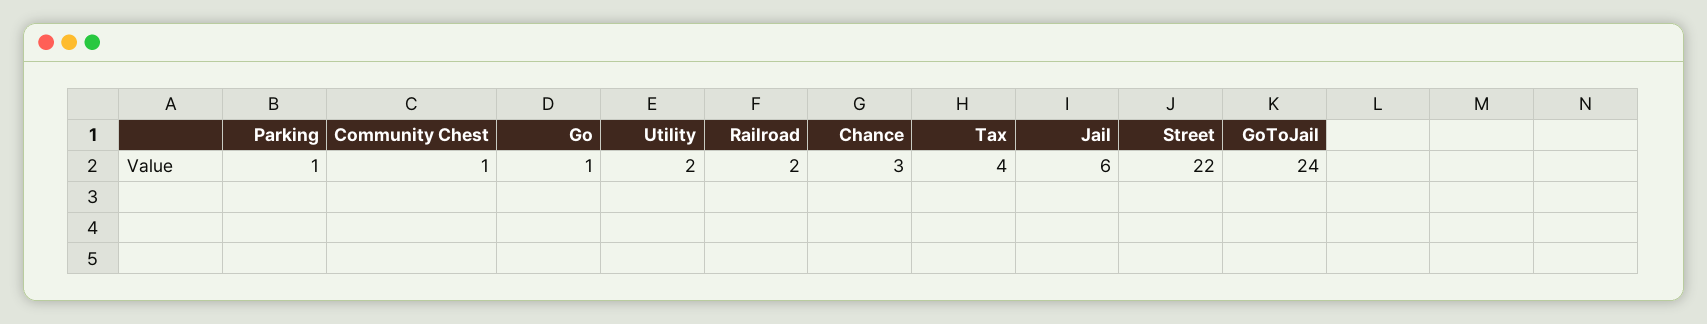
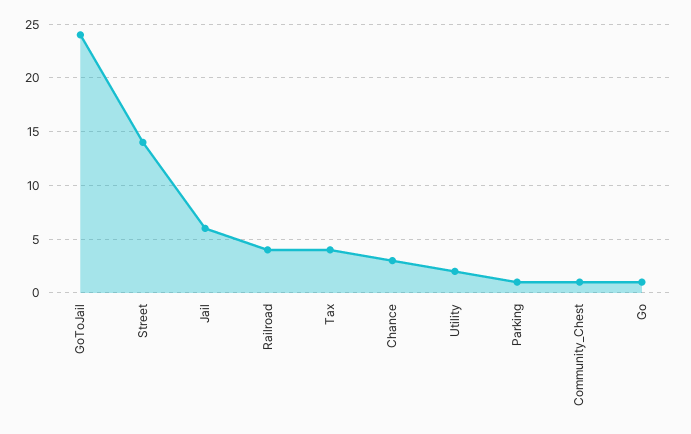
  {
    "Parking": 1,
    "Community Chest": 1,
    "Go": 1,
    "Utility": 2,
-   "Railroad": 2,
+   "Railroad": 4,
    "Chance": 3,
    "Tax": 4,
    "Jail": 6,
-   "Street": 22,
+   "Street": 14,
    "GoToJail": 24
  }

